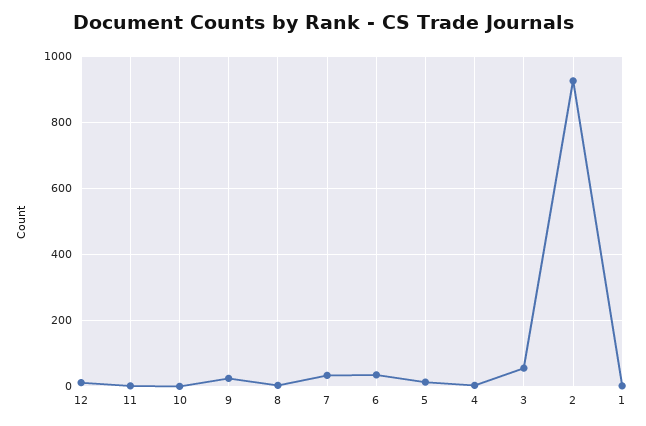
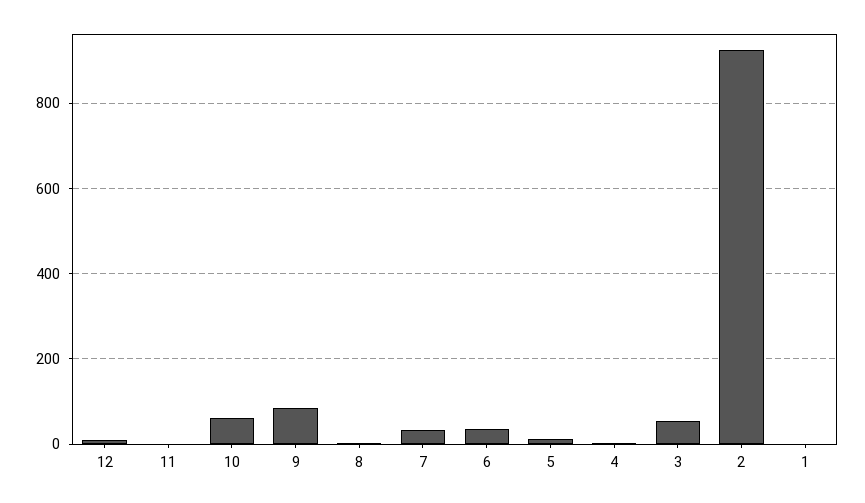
  {
    "12": 20,
    "11": 0,
-   "10": 0,
+   "10": 60,
-   "9": 20,
+   "9": 80,
    "8": 0,
    "7": 40,
    "6": 40,
    "5": 20,
    "4": 0,
    "3": 60,
    "2": 920,
    "1": 0
  }

